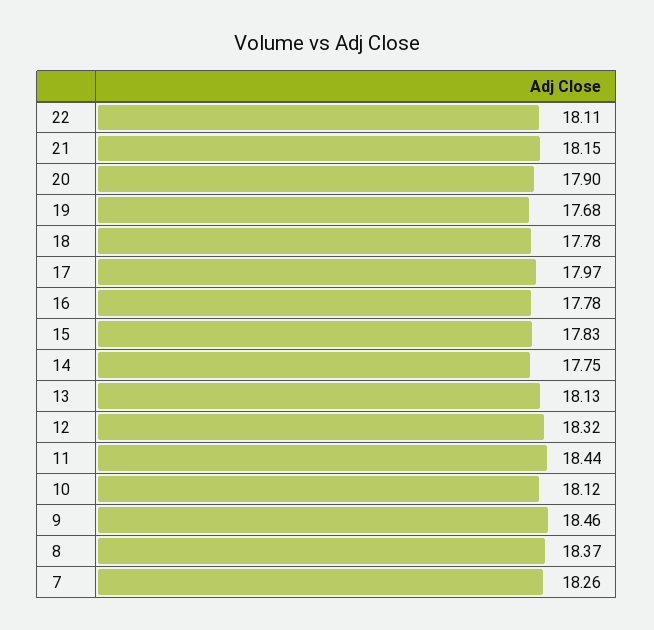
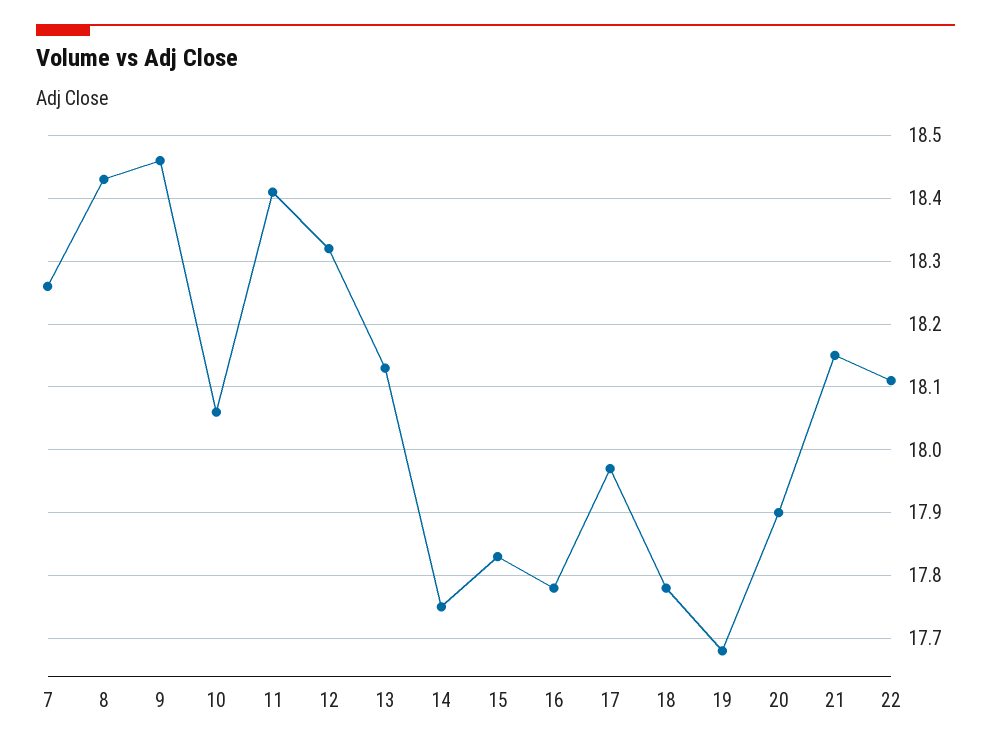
  {
    "22": 18.11,
    "21": 18.15,
    "20": 17.9,
    "19": 17.68,
    "18": 17.78,
    "17": 17.97,
    "16": 17.78,
    "15": 17.83,
    "14": 17.75,
    "13": 18.13,
    "12": 18.32,
-   "11": 18.44,
+   "11": 18.41,
-   "10": 18.12,
+   "10": 18.06,
    "9": 18.46,
-   "8": 18.37,
+   "8": 18.43,
    "7": 18.26
  }

